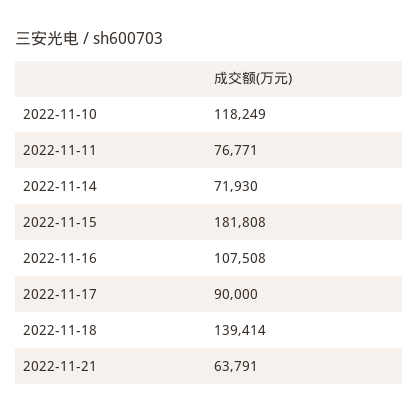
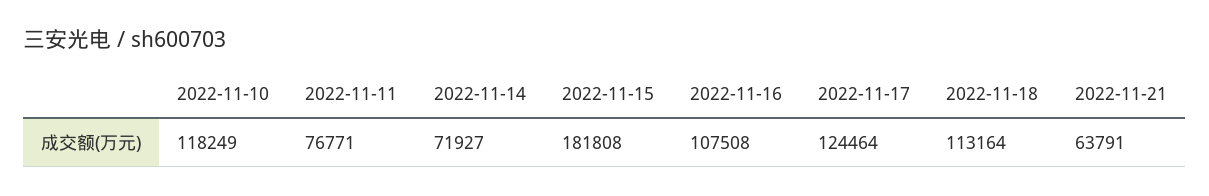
  {
    "2022-11-10": 118249,
    "2022-11-11": 76771,
-   "2022-11-14": 71930,
+   "2022-11-14": 71927,
    "2022-11-15": 181808,
    "2022-11-16": 107508,
-   "2022-11-17": 90000,
+   "2022-11-17": 124464,
-   "2022-11-18": 139414,
+   "2022-11-18": 113164,
    "2022-11-21": 63791
  }

